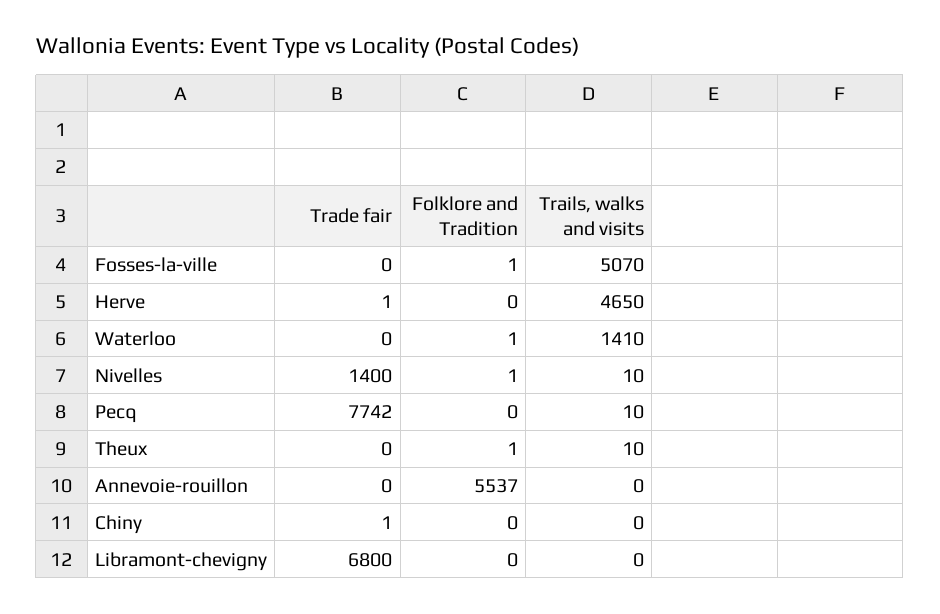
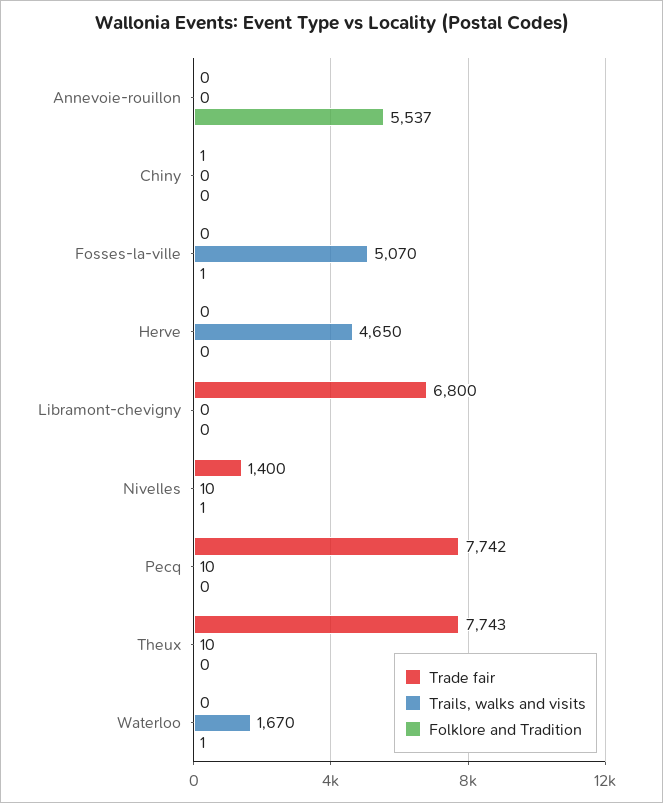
  {
    "Trade fair": {
      "Fosses-la-ville": 0,
-     "Herve": 1,
+     "Herve": 0,
      "Waterloo": 0,
      "Nivelles": 1400,
      "Pecq": 7742,
-     "Theux": 0,
+     "Theux": 7743,
      "Annevoie-rouillon": 0,
      "Chiny": 1,
      "Libramont-chevigny": 6800
    },
    "Folklore and Tradition": {
      "Fosses-la-ville": 1,
      "Herve": 0,
      "Waterloo": 1,
      "Nivelles": 1,
      "Pecq": 0,
-     "Theux": 1,
+     "Theux": 0,
      "Annevoie-rouillon": 5537,
      "Chiny": 0,
      "Libramont-chevigny": 0
    },
    "Trails, walks and visits": {
      "Fosses-la-ville": 5070,
      "Herve": 4650,
-     "Waterloo": 1410,
+     "Waterloo": 1670,
      "Nivelles": 10,
      "Pecq": 10,
      "Theux": 10,
      "Annevoie-rouillon": 0,
      "Chiny": 0,
      "Libramont-chevigny": 0
    }
  }

